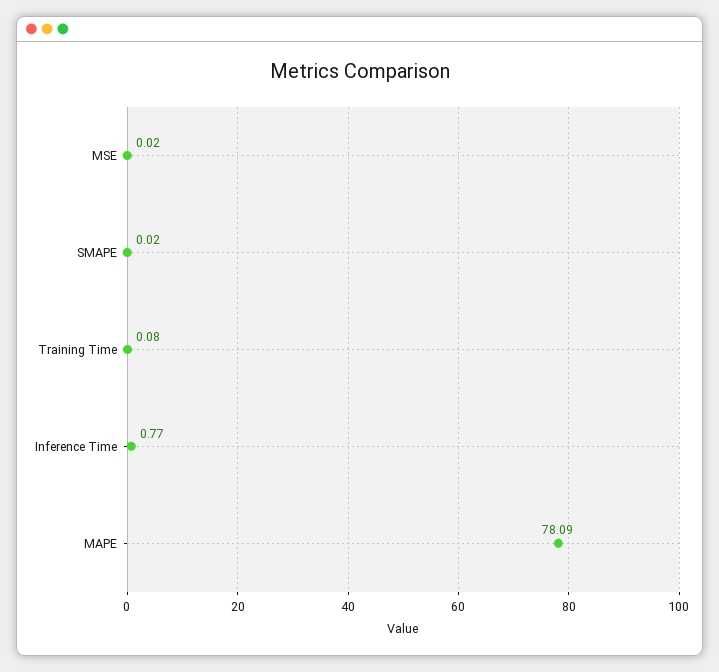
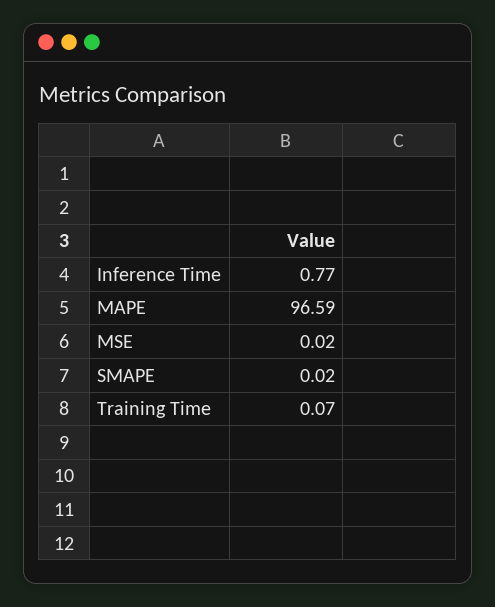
  {
    "MSE": 0.02,
    "SMAPE": 0.02,
-   "Training Time": 0.08,
+   "Training Time": 0.07,
    "Inference Time": 0.77,
-   "MAPE": 78.09
+   "MAPE": 96.59
  }

